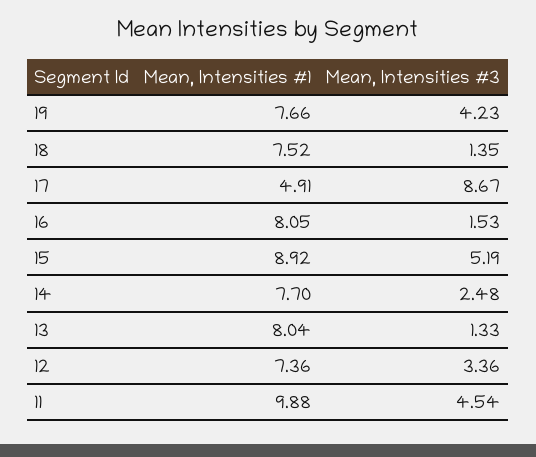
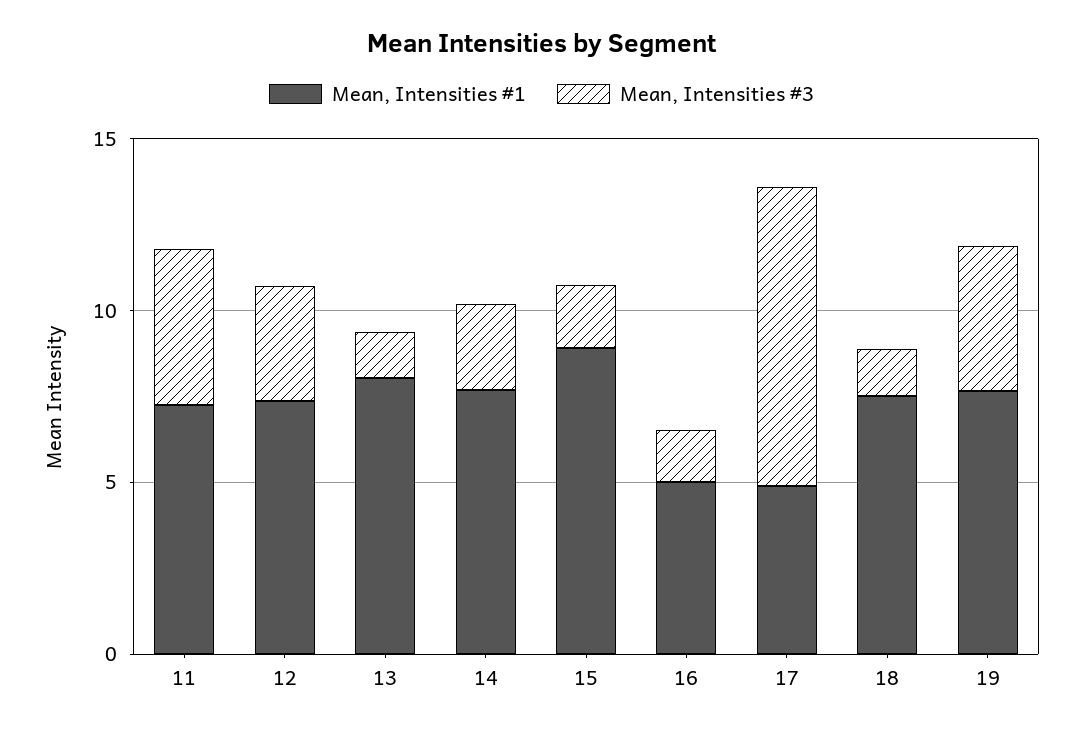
  {
    "Mean, Intensities #1": {
      "19": 7.66,
      "18": 7.52,
      "17": 4.91,
-     "16": 8.05,
+     "16": 5,
      "15": 8.92,
      "14": 7.7,
      "13": 8.04,
      "12": 7.36,
-     "11": 9.88
+     "11": 7
    },
    "Mean, Intensities #3": {
      "19": 4.23,
      "18": 1.35,
      "17": 8.67,
      "16": 1.53,
-     "15": 5.19,
+     "15": 2,
      "14": 2.48,
      "13": 1.33,
      "12": 3.36,
      "11": 4.54
    }
  }

